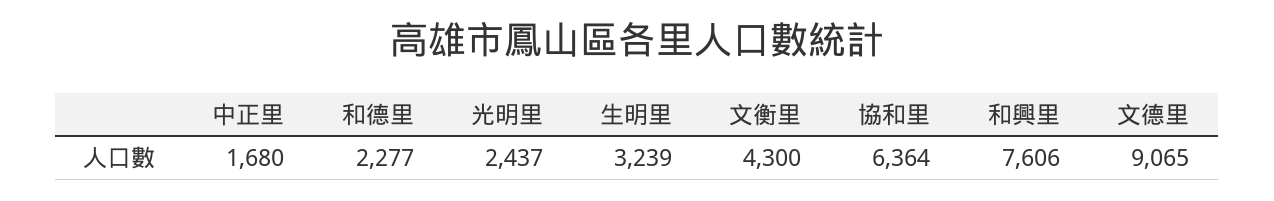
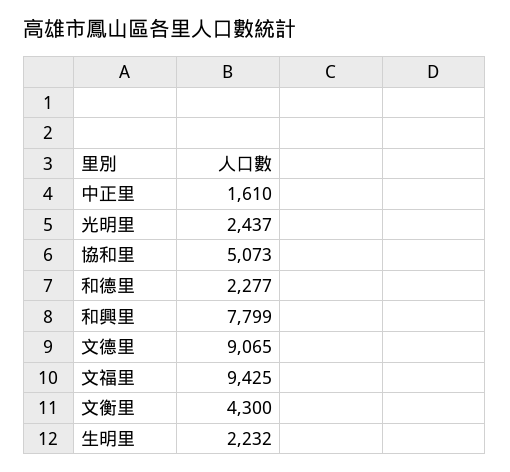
  {
-   "中正里": 1680,
+   "中正里": 1610,
    "和德里": 2277,
    "光明里": 2437,
-   "生明里": 3239,
+   "生明里": 2232,
    "文衡里": 4300,
-   "協和里": 6364,
+   "協和里": 5073,
-   "和興里": 7606,
+   "和興里": 7799,
-   "文德里": 9065
+   "文德里": 9065,
+   "文福里": 9425
  }

